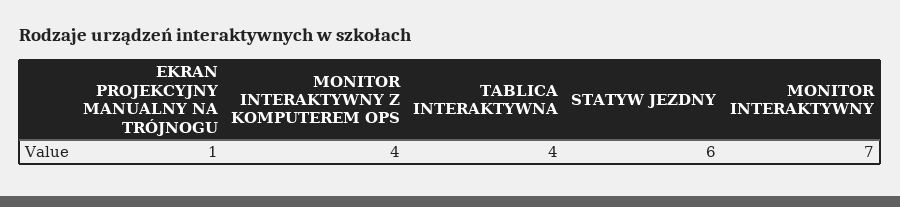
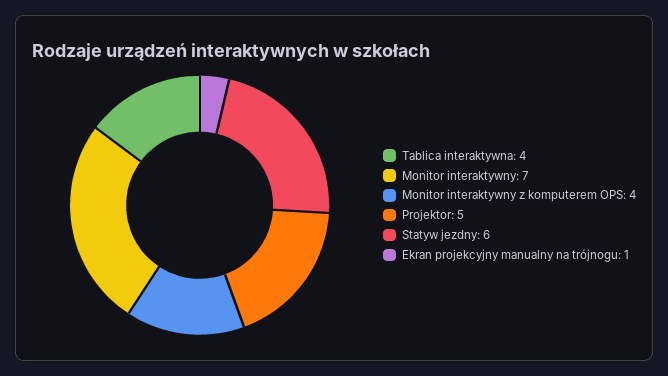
  {
    "EKRAN PROJEKCYJNY MANUALNY NA TRÓJNOGU": 1,
    "MONITOR INTERAKTYWNY Z KOMPUTEREM OPS": 4,
    "TABLICA INTERAKTYWNA": 4,
    "STATYW JEZDNY": 6,
-   "MONITOR INTERAKTYWNY": 7
+   "MONITOR INTERAKTYWNY": 7,
+   "Projektor": 5
  }

